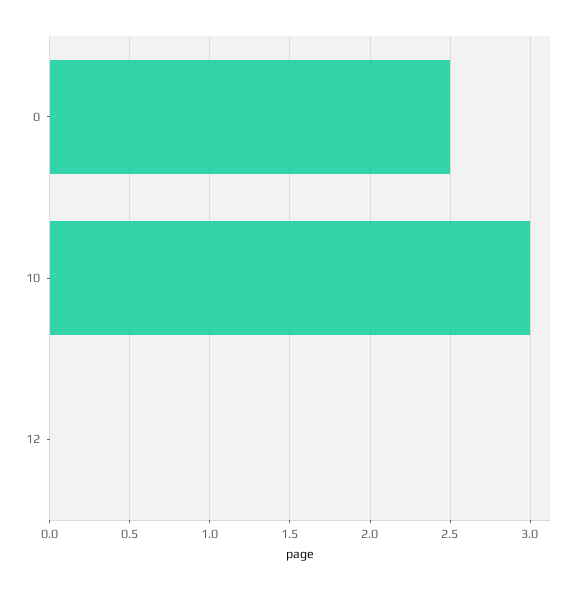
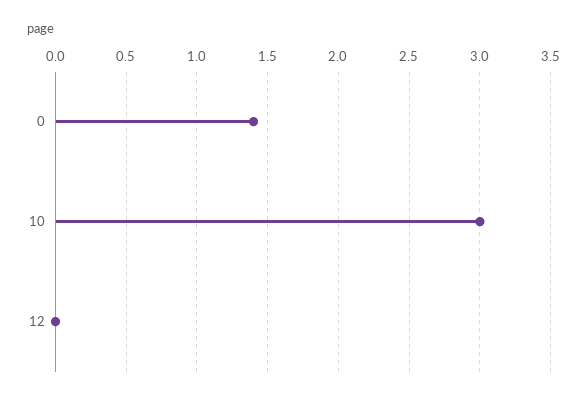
  {
-   "0": 2.5,
+   "0": 1.4,
    "10": 3,
    "12": 0
  }

